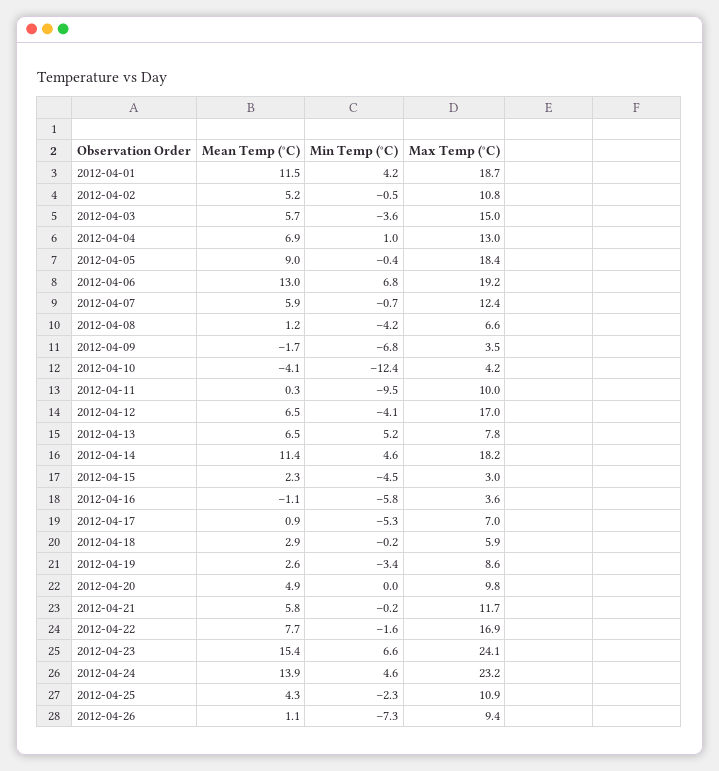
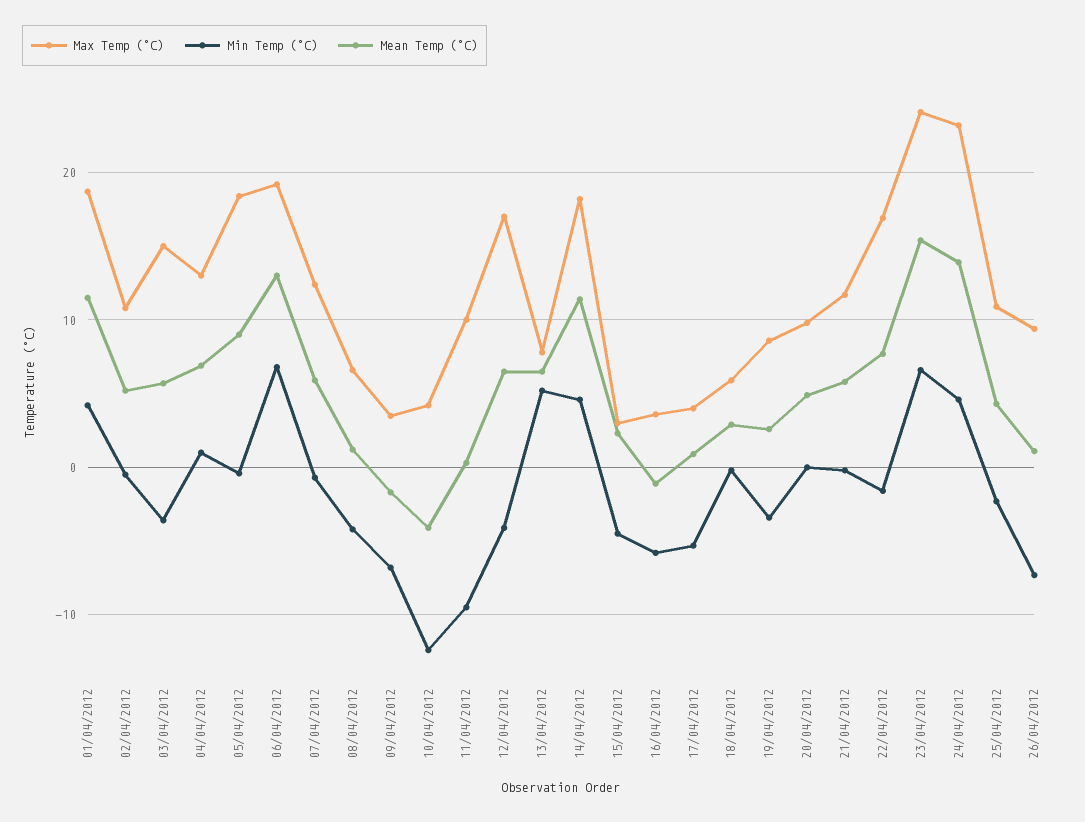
  {
    "Mean Temp (°C)": {
      "2012-04-01": 11.5,
      "2012-04-02": 5.2,
      "2012-04-03": 5.7,
      "2012-04-04": 6.9,
      "2012-04-05": 9,
      "2012-04-06": 13,
      "2012-04-07": 5.9,
      "2012-04-08": 1.2,
      "2012-04-09": -1.7,
      "2012-04-10": -4.1,
      "2012-04-11": 0.3,
      "2012-04-12": 6.5,
      "2012-04-13": 6.5,
      "2012-04-14": 11.4,
      "2012-04-15": 2.3,
      "2012-04-16": -1.1,
      "2012-04-17": 0.9,
      "2012-04-18": 2.9,
      "2012-04-19": 2.6,
      "2012-04-20": 4.9,
      "2012-04-21": 5.8,
      "2012-04-22": 7.7,
      "2012-04-23": 15.4,
      "2012-04-24": 13.9,
      "2012-04-25": 4.3,
      "2012-04-26": 1.1
    },
    "Min Temp (°C)": {
      "2012-04-01": 4.2,
      "2012-04-02": -0.5,
      "2012-04-03": -3.6,
      "2012-04-04": 1,
      "2012-04-05": -0.4,
      "2012-04-06": 6.8,
      "2012-04-07": -0.7,
      "2012-04-08": -4.2,
      "2012-04-09": -6.8,
      "2012-04-10": -12.4,
      "2012-04-11": -9.5,
      "2012-04-12": -4.1,
      "2012-04-13": 5.2,
      "2012-04-14": 4.6,
      "2012-04-15": -4.5,
      "2012-04-16": -5.8,
      "2012-04-17": -5.3,
      "2012-04-18": -0.2,
      "2012-04-19": -3.4,
      "2012-04-20": 0,
      "2012-04-21": -0.2,
      "2012-04-22": -1.6,
      "2012-04-23": 6.6,
      "2012-04-24": 4.6,
      "2012-04-25": -2.3,
      "2012-04-26": -7.3
    },
    "Max Temp (°C)": {
      "2012-04-01": 18.7,
      "2012-04-02": 10.8,
      "2012-04-03": 15,
      "2012-04-04": 13,
      "2012-04-05": 18.4,
      "2012-04-06": 19.2,
      "2012-04-07": 12.4,
      "2012-04-08": 6.6,
      "2012-04-09": 3.5,
      "2012-04-10": 4.2,
      "2012-04-11": 10,
      "2012-04-12": 17,
      "2012-04-13": 7.8,
      "2012-04-14": 18.2,
      "2012-04-15": 3,
      "2012-04-16": 3.6,
-     "2012-04-17": 7,
+     "2012-04-17": 4,
      "2012-04-18": 5.9,
      "2012-04-19": 8.6,
      "2012-04-20": 9.8,
      "2012-04-21": 11.7,
      "2012-04-22": 16.9,
      "2012-04-23": 24.1,
      "2012-04-24": 23.2,
      "2012-04-25": 10.9,
      "2012-04-26": 9.4
    }
  }

